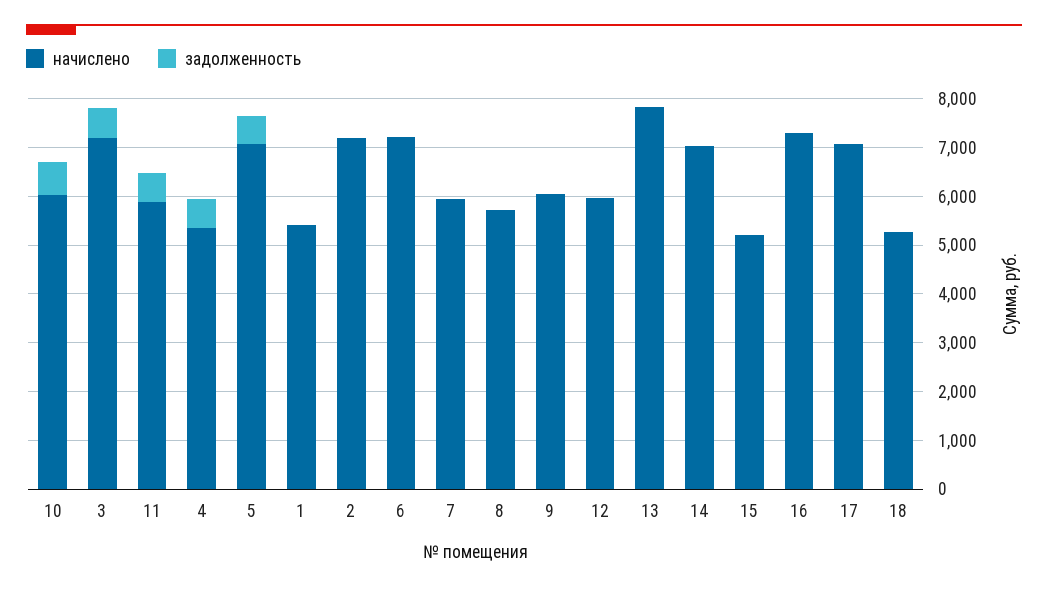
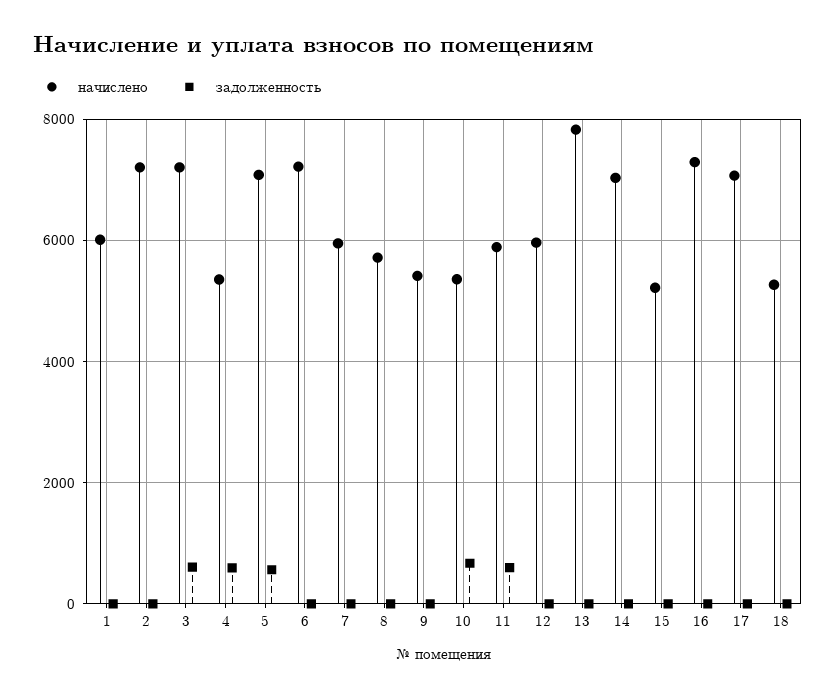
  {
    "начислено": {
-     "10": 6000,
+     "10": 5400,
      "3": 7200,
      "11": 5800,
      "4": 5400,
      "5": 7000,
-     "1": 5400,
+     "1": 6000,
      "2": 7200,
      "6": 7200,
      "7": 6000,
      "8": 5800,
-     "9": 6000,
+     "9": 5400,
      "12": 6000,
      "13": 7800,
      "14": 7000,
      "15": 5200,
      "16": 7200,
      "17": 7000,
      "18": 5200
    },
    "задолженность": {
      "10": 600,
      "3": 600,
      "11": 600,
      "4": 600,
      "5": 600,
      "1": 0,
      "2": 0,
      "6": 0,
      "7": 0,
      "8": 0,
      "9": 0,
      "12": 0,
      "13": 0,
      "14": 0,
      "15": 0,
      "16": 0,
      "17": 0,
      "18": 0
    }
  }

